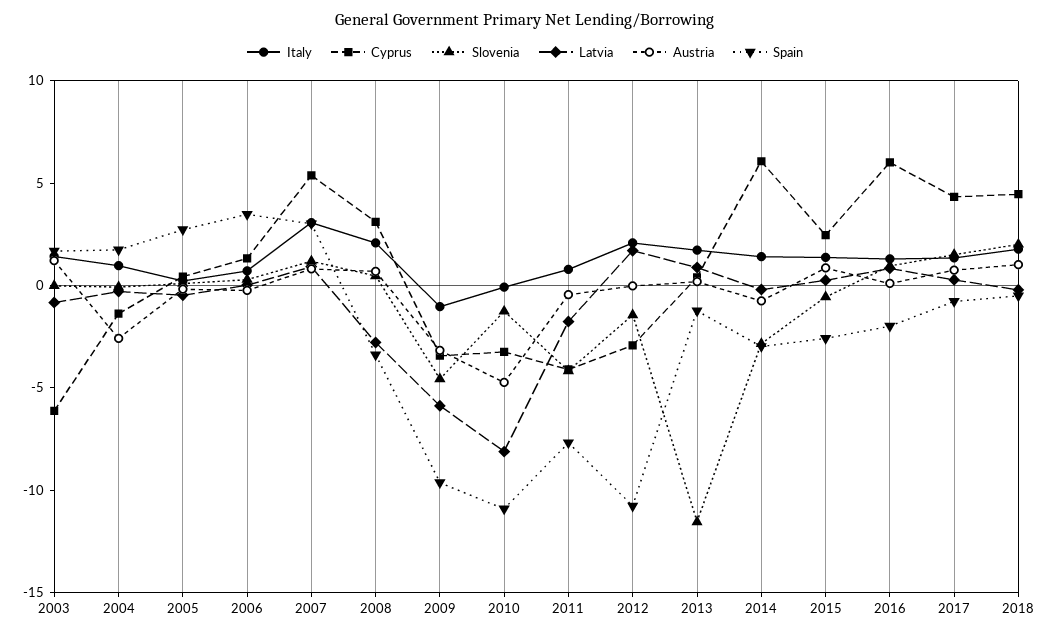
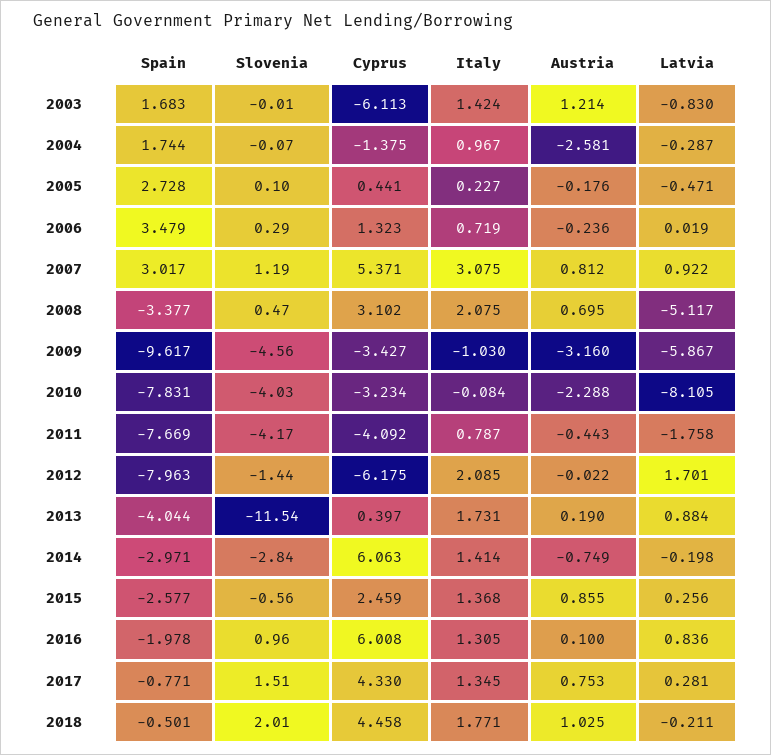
  {
    "Italy": {
      "2003": 1.424,
      "2004": 0.967,
      "2005": 0.227,
      "2006": 0.719,
      "2007": 3.075,
      "2008": 2.075,
      "2009": -1.03,
      "2010": -0.084,
      "2011": 0.787,
      "2012": 2.085,
      "2013": 1.731,
      "2014": 1.414,
      "2015": 1.368,
      "2016": 1.305,
      "2017": 1.345,
      "2018": 1.771
    },
    "Cyprus": {
      "2003": -6.113,
      "2004": -1.375,
      "2005": 0.441,
      "2006": 1.323,
      "2007": 5.371,
      "2008": 3.102,
      "2009": -3.427,
      "2010": -3.234,
      "2011": -4.092,
-     "2012": -3,
+     "2012": -6.175,
      "2013": 0.397,
      "2014": 6.063,
      "2015": 2.459,
      "2016": 6.008,
      "2017": 4.33,
      "2018": 4.458
    },
    "Slovenia": {
      "2003": -0.01,
      "2004": -0.07,
      "2005": 0.1,
      "2006": 0.29,
      "2007": 1.19,
      "2008": 0.47,
      "2009": -4.56,
-     "2010": -1,
+     "2010": -4.03,
      "2011": -4.17,
      "2012": -1.44,
      "2013": -11.54,
      "2014": -2.84,
      "2015": -0.56,
      "2016": 0.96,
      "2017": 1.51,
      "2018": 2.01
    },
    "Latvia": {
      "2003": -0.83,
      "2004": -0.287,
      "2005": -0.471,
      "2006": 0.019,
      "2007": 0.922,
-     "2008": -3,
+     "2008": -5.117,
      "2009": -5.867,
      "2010": -8.105,
      "2011": -1.758,
      "2012": 1.701,
      "2013": 0.884,
      "2014": -0.198,
      "2015": 0.256,
      "2016": 0.836,
      "2017": 0.281,
      "2018": -0.211
    },
    "Austria": {
      "2003": 1.214,
      "2004": -2.581,
      "2005": -0.176,
      "2006": -0.236,
      "2007": 0.812,
      "2008": 0.695,
      "2009": -3.16,
-     "2010": -5,
+     "2010": -2.288,
      "2011": -0.443,
      "2012": -0.022,
      "2013": 0.19,
      "2014": -0.749,
      "2015": 0.855,
      "2016": 0.1,
      "2017": 0.753,
      "2018": 1.025
    },
    "Spain": {
      "2003": 1.683,
      "2004": 1.744,
      "2005": 2.728,
      "2006": 3.479,
      "2007": 3.017,
      "2008": -3.377,
      "2009": -9.617,
-     "2010": -11,
+     "2010": -7.831,
      "2011": -7.669,
-     "2012": -11,
+     "2012": -7.963,
-     "2013": -1,
+     "2013": -4.044,
      "2014": -2.971,
      "2015": -2.577,
      "2016": -1.978,
      "2017": -0.771,
      "2018": -0.501
    }
  }

